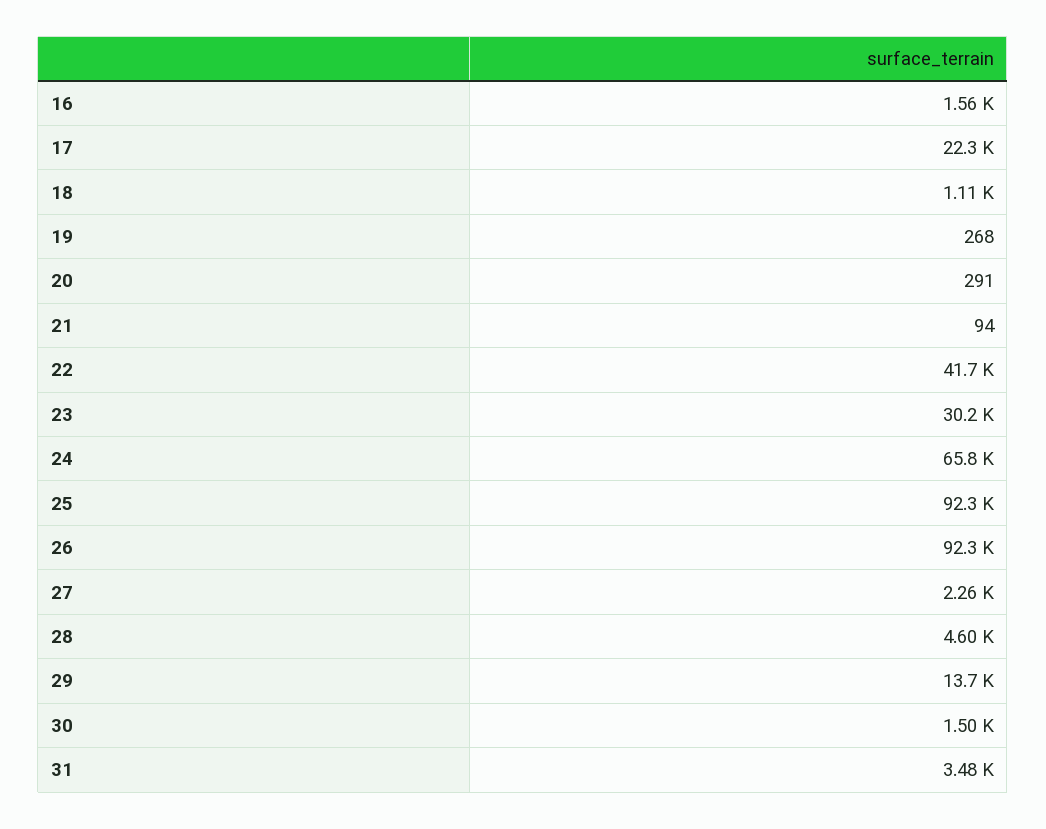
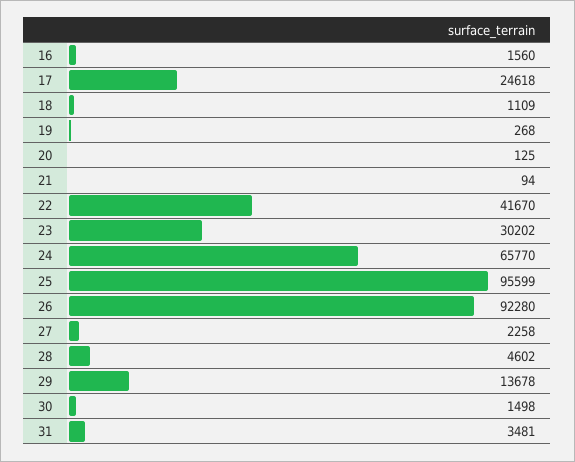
  {
    "16": 1560,
-   "17": 22300,
+   "17": 24618,
    "18": 1109,
    "19": 268,
-   "20": 291,
+   "20": 125,
    "21": 94,
    "22": 41670,
    "23": 30202,
    "24": 65770,
-   "25": 92300,
+   "25": 95599,
    "26": 92280,
    "27": 2258,
    "28": 4602,
    "29": 13678,
    "30": 1498,
    "31": 3481
  }

